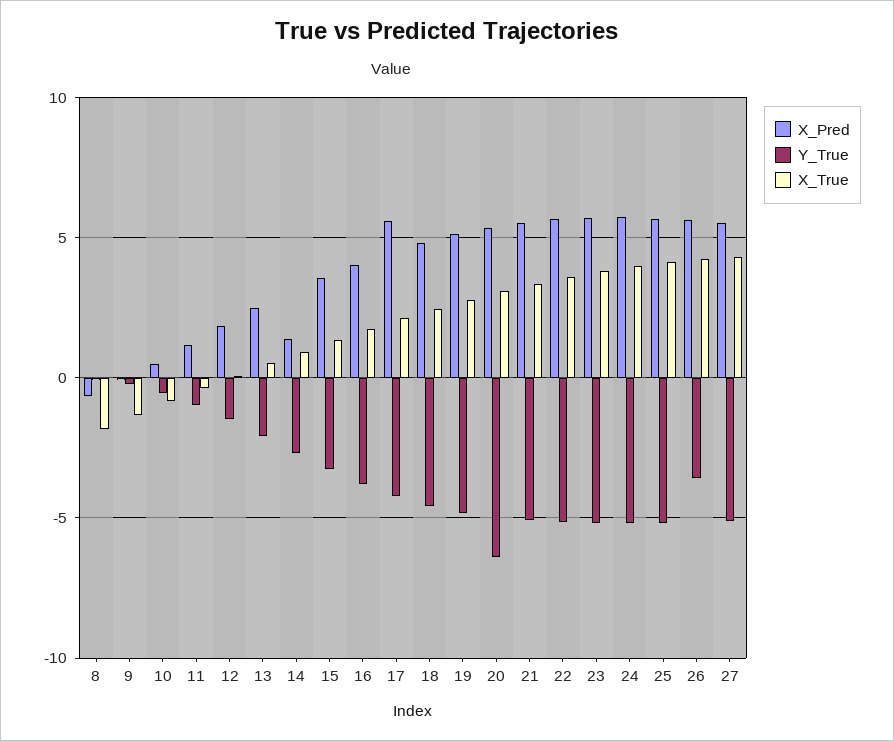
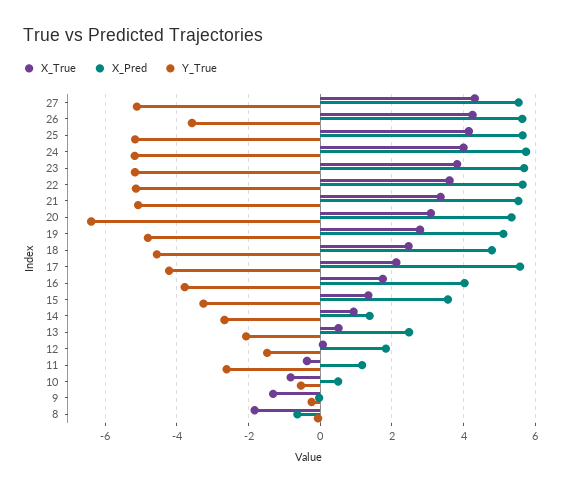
  {
    "X_Pred": {
      "8": -0.6,
      "9": 0,
      "10": 0.6,
      "11": 1.2,
      "12": 1.8,
      "13": 2.4,
      "14": 1.4,
      "15": 3.6,
      "16": 4,
      "17": 5.6,
      "18": 4.8,
      "19": 5.2,
      "20": 5.4,
      "21": 5.6,
      "22": 5.6,
      "23": 5.6,
      "24": 5.8,
      "25": 5.6,
      "26": 5.6,
      "27": 5.6
    },
    "Y_True": {
      "8": 0,
      "9": -0.2,
      "10": -0.6,
-     "11": -1,
+     "11": -2.6,
      "12": -1.4,
      "13": -2,
      "14": -2.6,
      "15": -3.2,
      "16": -3.8,
      "17": -4.2,
      "18": -4.6,
      "19": -4.8,
      "20": -6.4,
      "21": -5,
      "22": -5.2,
      "23": -5.2,
      "24": -5.2,
      "25": -5.2,
      "26": -3.6,
      "27": -5.2
    },
    "X_True": {
      "8": -1.8,
      "9": -1.4,
      "10": -0.8,
      "11": -0.4,
      "12": 0,
      "13": 0.6,
      "14": 1,
      "15": 1.4,
      "16": 1.8,
      "17": 2.2,
      "18": 2.4,
      "19": 2.8,
      "20": 3,
      "21": 3.4,
      "22": 3.6,
      "23": 3.8,
      "24": 4,
      "25": 4.2,
      "26": 4.2,
      "27": 4.4
    }
  }

